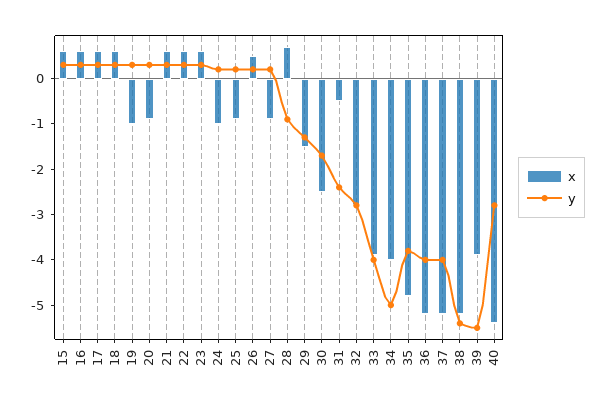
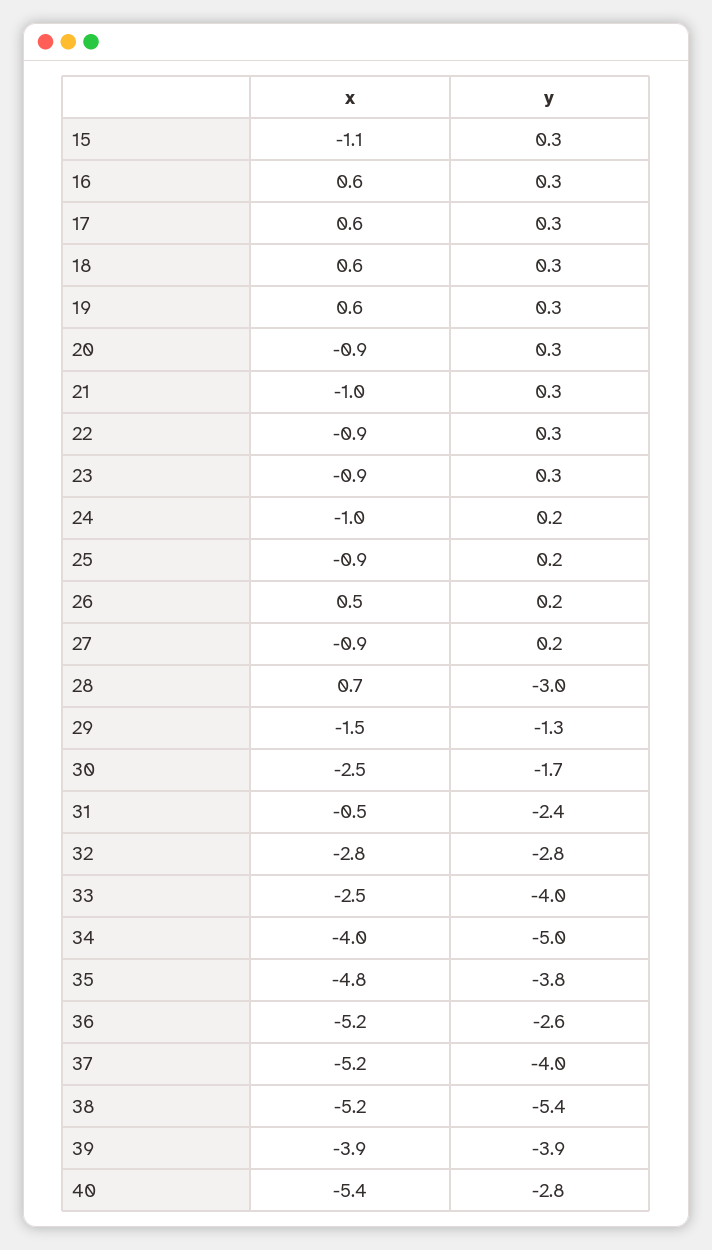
  {
    "x": {
-     "15": 0.5,
+     "15": -1.1,
      "16": 0.6,
      "17": 0.6,
      "18": 0.6,
-     "19": -1,
+     "19": 0.6,
      "20": -0.9,
-     "21": 0.5,
+     "21": -1,
-     "22": 0.5,
+     "22": -0.9,
-     "23": 0.5,
+     "23": -0.9,
      "24": -1,
      "25": -0.9,
      "26": 0.5,
      "27": -0.9,
      "28": 0.7,
      "29": -1.5,
      "30": -2.5,
      "31": -0.5,
      "32": -2.8,
-     "33": -4,
+     "33": -2.5,
      "34": -4,
      "35": -4.8,
      "36": -5.2,
      "37": -5.2,
      "38": -5.2,
      "39": -3.9,
      "40": -5.4
    },
    "y": {
      "15": 0.3,
      "16": 0.3,
      "17": 0.3,
      "18": 0.3,
      "19": 0.3,
      "20": 0.3,
      "21": 0.3,
      "22": 0.3,
      "23": 0.3,
      "24": 0.2,
      "25": 0.2,
      "26": 0.2,
      "27": 0.2,
-     "28": -1,
+     "28": -3,
      "29": -1.3,
      "30": -1.7,
      "31": -2.4,
      "32": -2.8,
      "33": -4,
      "34": -5,
      "35": -3.8,
-     "36": -4,
+     "36": -2.6,
      "37": -4,
      "38": -5.4,
-     "39": -5.5,
+     "39": -3.9,
      "40": -2.8
    }
  }

